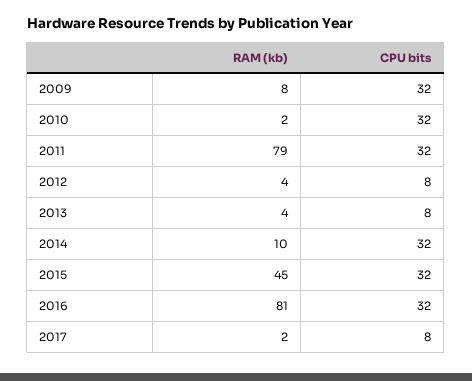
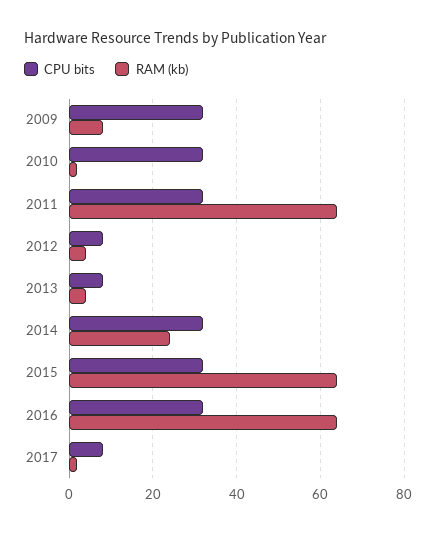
  {
    "RAM (kb)": {
      "2009": 8,
      "2010": 2,
-     "2011": 79,
+     "2011": 65,
      "2012": 4,
      "2013": 4,
-     "2014": 10,
+     "2014": 25,
-     "2015": 45,
+     "2015": 65,
-     "2016": 81,
+     "2016": 65,
      "2017": 2
    },
    "CPU bits": {
      "2009": 32,
      "2010": 32,
      "2011": 32,
      "2012": 8,
      "2013": 8,
      "2014": 32,
      "2015": 32,
      "2016": 32,
      "2017": 8
    }
  }

